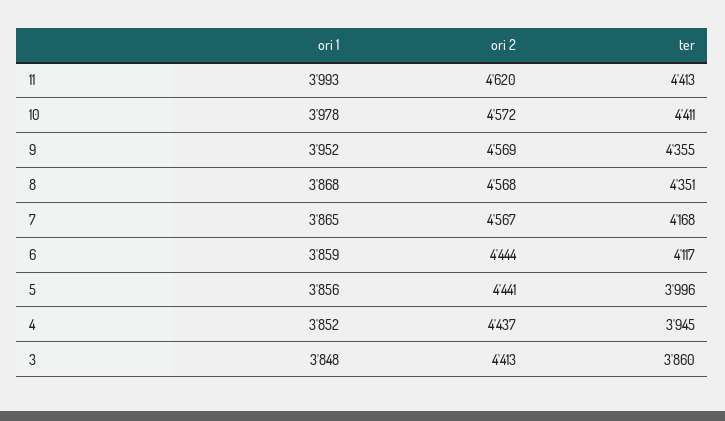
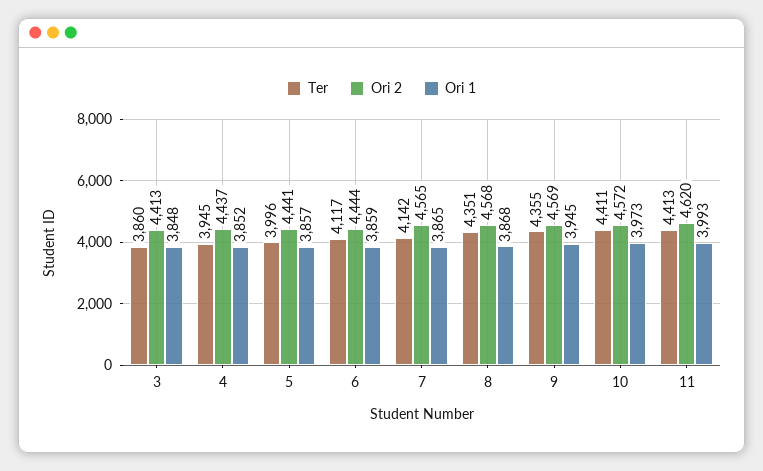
  {
    "ori 1": {
      "11": 3993,
-     "10": 3978,
+     "10": 3973,
-     "9": 3952,
+     "9": 3945,
      "8": 3868,
      "7": 3865,
      "6": 3859,
-     "5": 3856,
+     "5": 3857,
      "4": 3852,
      "3": 3848
    },
    "ori 2": {
      "11": 4620,
      "10": 4572,
      "9": 4569,
      "8": 4568,
-     "7": 4567,
+     "7": 4565,
      "6": 4444,
      "5": 4441,
      "4": 4437,
      "3": 4413
    },
    "ter": {
      "11": 4413,
      "10": 4411,
      "9": 4355,
      "8": 4351,
-     "7": 4168,
+     "7": 4142,
      "6": 4117,
      "5": 3996,
      "4": 3945,
      "3": 3860
    }
  }

